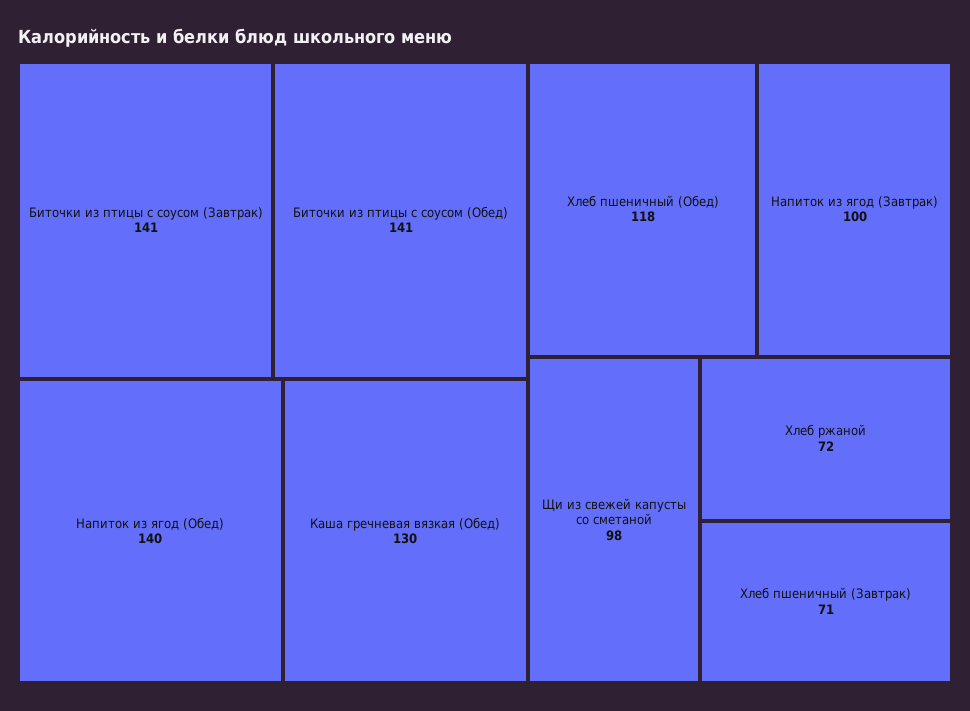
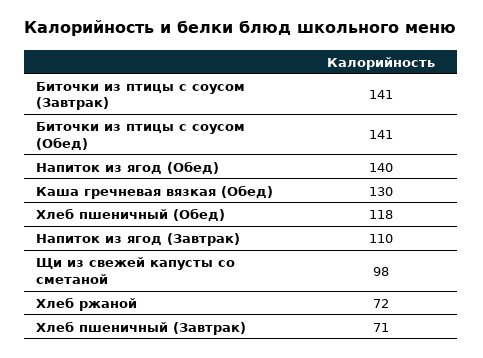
  {
    "Биточки из птицы с соусом (Завтрак)": 141,
    "Биточки из птицы с соусом (Обед)": 141,
    "Напиток из ягод (Обед)": 140,
    "Каша гречневая вязкая (Обед)": 130,
    "Хлеб пшеничный (Обед)": 118,
-   "Напиток из ягод (Завтрак)": 100,
+   "Напиток из ягод (Завтрак)": 110,
    "Щи из свежей капусты со сметаной": 98,
    "Хлеб ржаной": 72,
    "Хлеб пшеничный (Завтрак)": 71
  }

